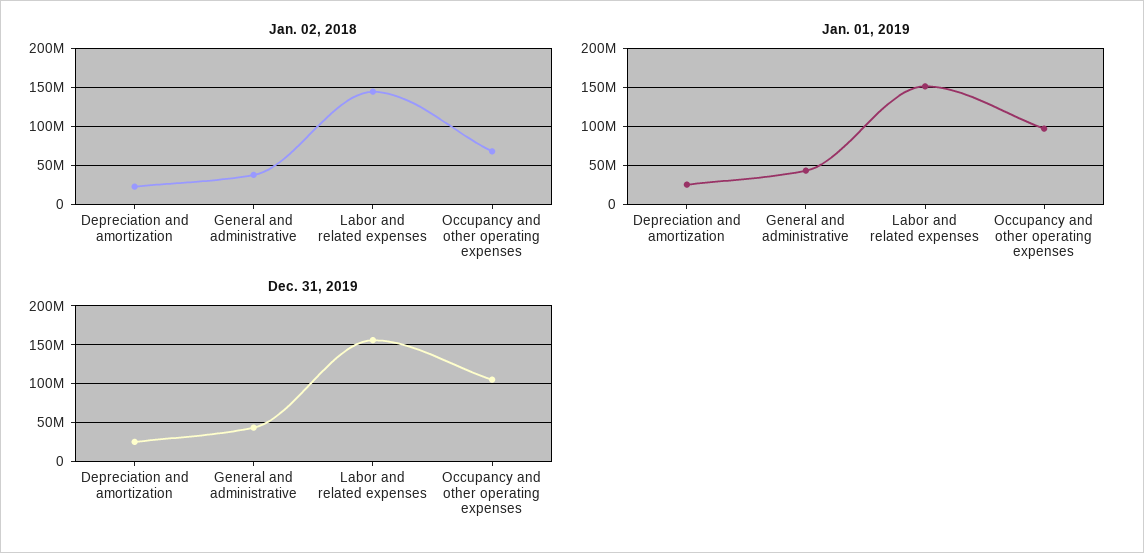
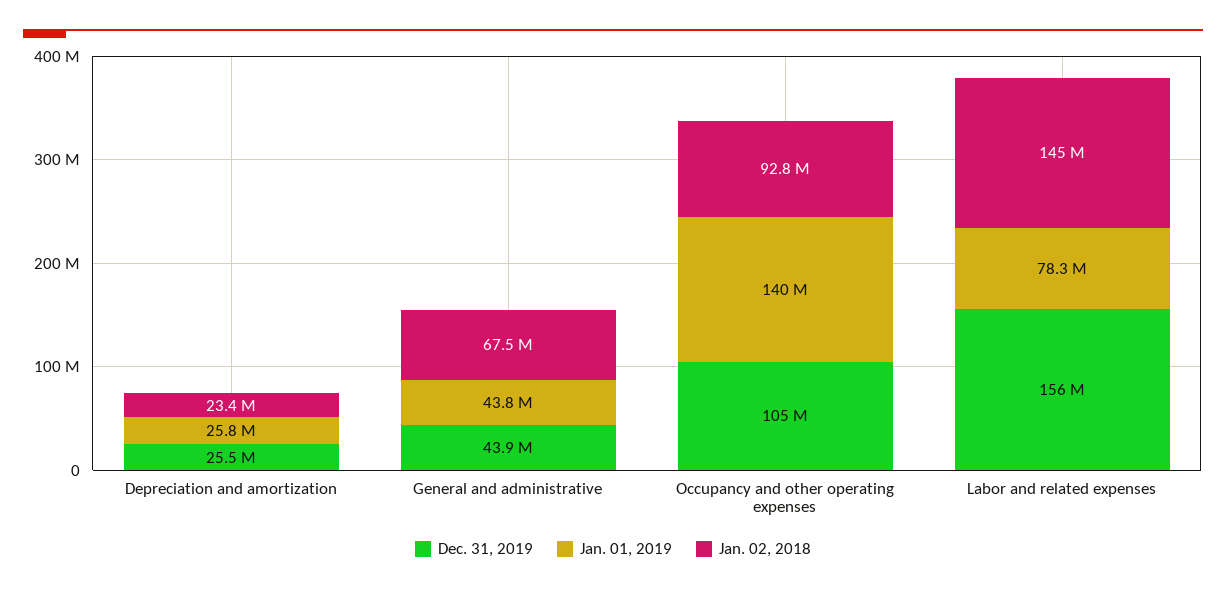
  {
    "Jan. 02, 2018": {
      "Depreciation and amortization": 23400000,
-     "General and administrative": 40000000,
+     "General and administrative": 67500000,
      "Labor and related expenses": 145000000,
-     "Occupancy and other operating expenses": 70000000
+     "Occupancy and other operating expenses": 92800000
    },
    "Jan. 01, 2019": {
      "Depreciation and amortization": 25800000,
      "General and administrative": 43800000,
-     "Labor and related expenses": 150000000,
+     "Labor and related expenses": 78300000,
-     "Occupancy and other operating expenses": 100000000
+     "Occupancy and other operating expenses": 140000000
    },
    "Dec. 31, 2019": {
      "Depreciation and amortization": 25500000,
      "General and administrative": 43900000,
      "Labor and related expenses": 156000000,
      "Occupancy and other operating expenses": 105000000
    }
  }

